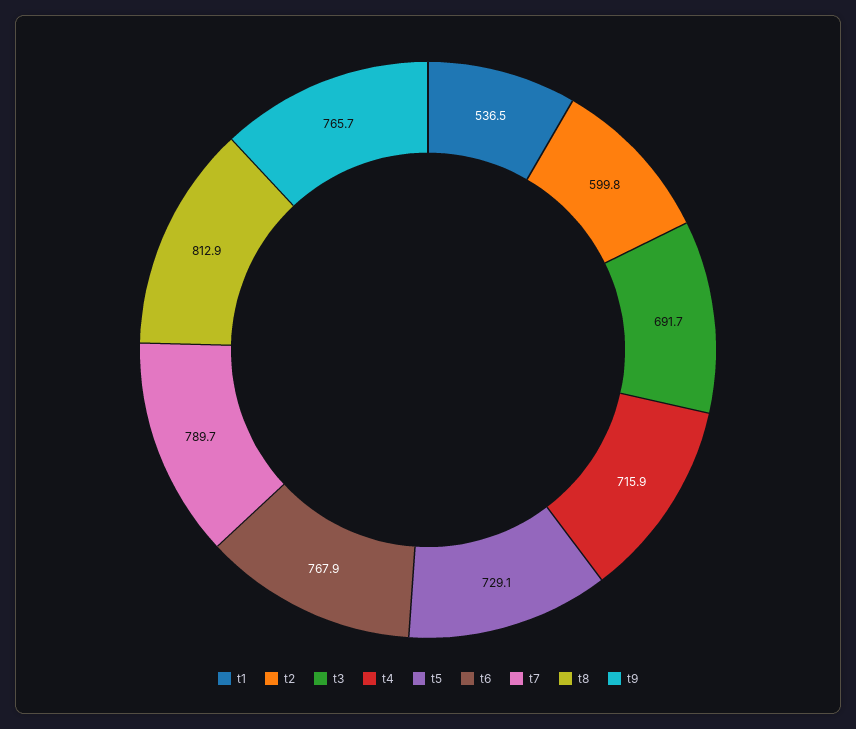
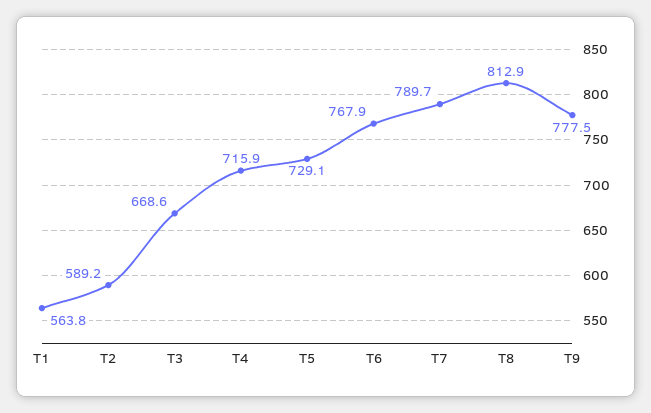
  {
-   "t1": 536.5,
+   "t1": 563.8,
-   "t2": 599.8,
+   "t2": 589.2,
-   "t3": 691.7,
+   "t3": 668.6,
    "t4": 715.9,
    "t5": 729.1,
    "t6": 767.9,
    "t7": 789.7,
    "t8": 812.9,
-   "t9": 765.7
+   "t9": 777.5
  }

